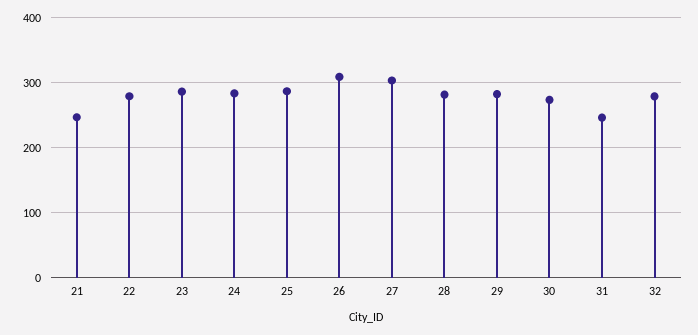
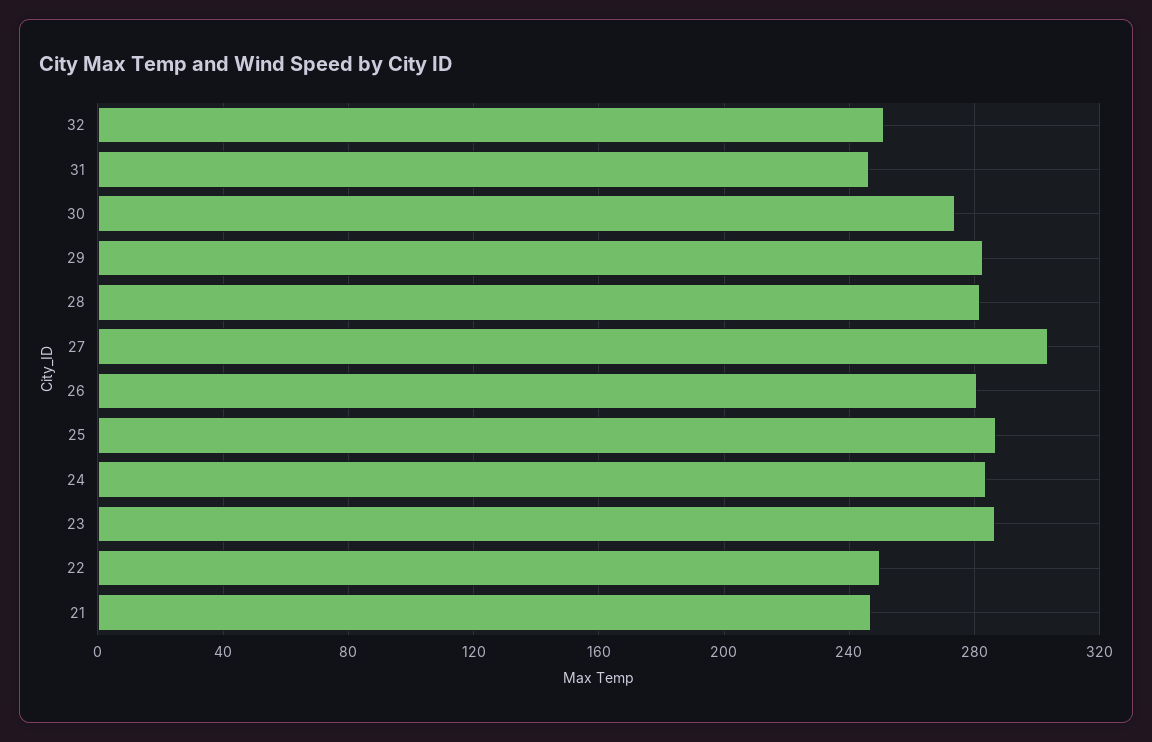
  {
    "21": 245,
-   "22": 280,
+   "22": 250,
    "23": 285,
    "24": 285,
    "25": 285,
-   "26": 310,
+   "26": 280,
    "27": 305,
    "28": 280,
    "29": 285,
    "30": 275,
    "31": 245,
-   "32": 280
+   "32": 250
  }

